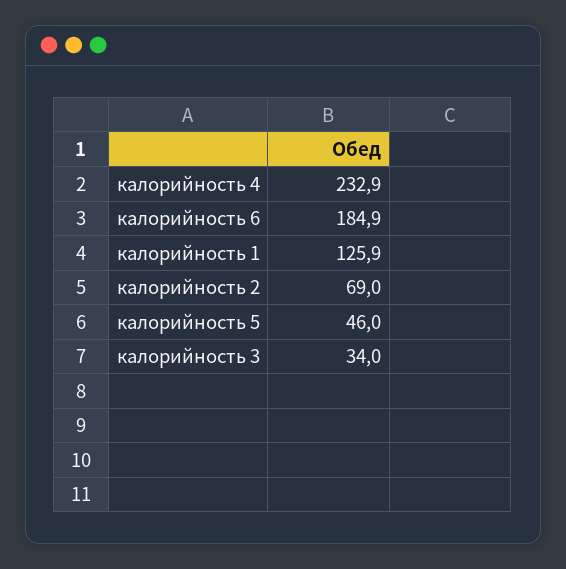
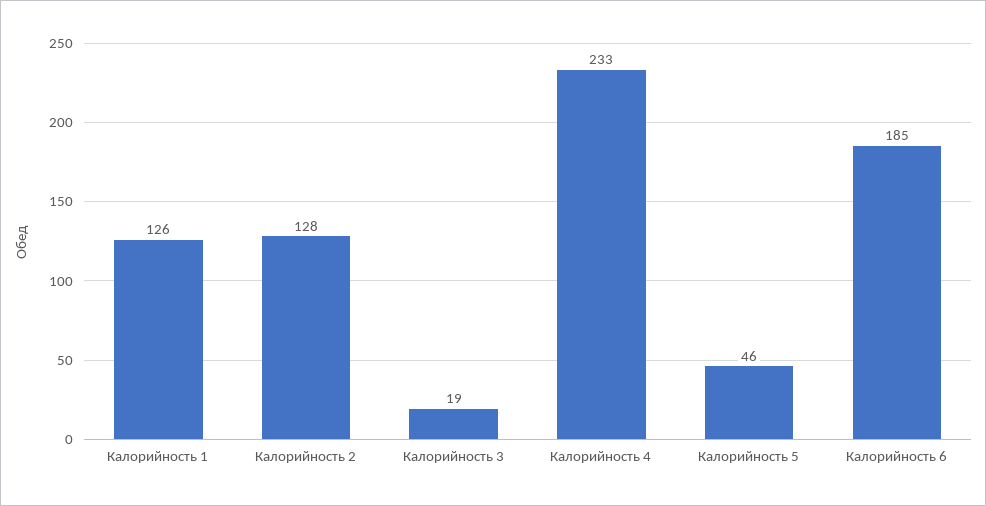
  {
    "калорийность 4": 232.9,
    "калорийность 6": 184.9,
    "калорийность 1": 125.9,
-   "калорийность 2": 69,
+   "калорийность 2": 128,
    "калорийность 5": 46,
-   "калорийность 3": 34
+   "калорийность 3": 19
  }

